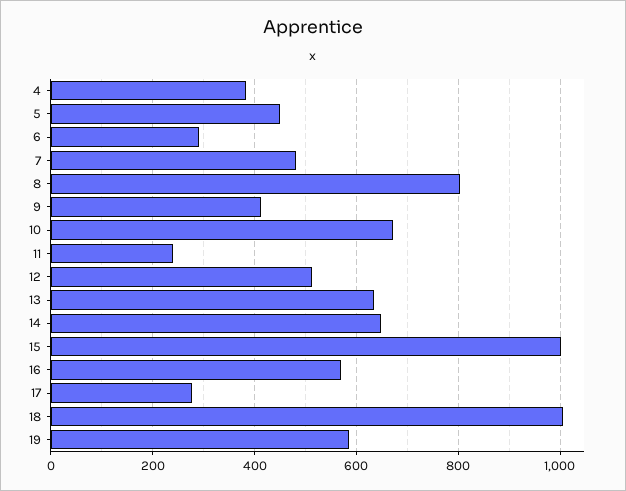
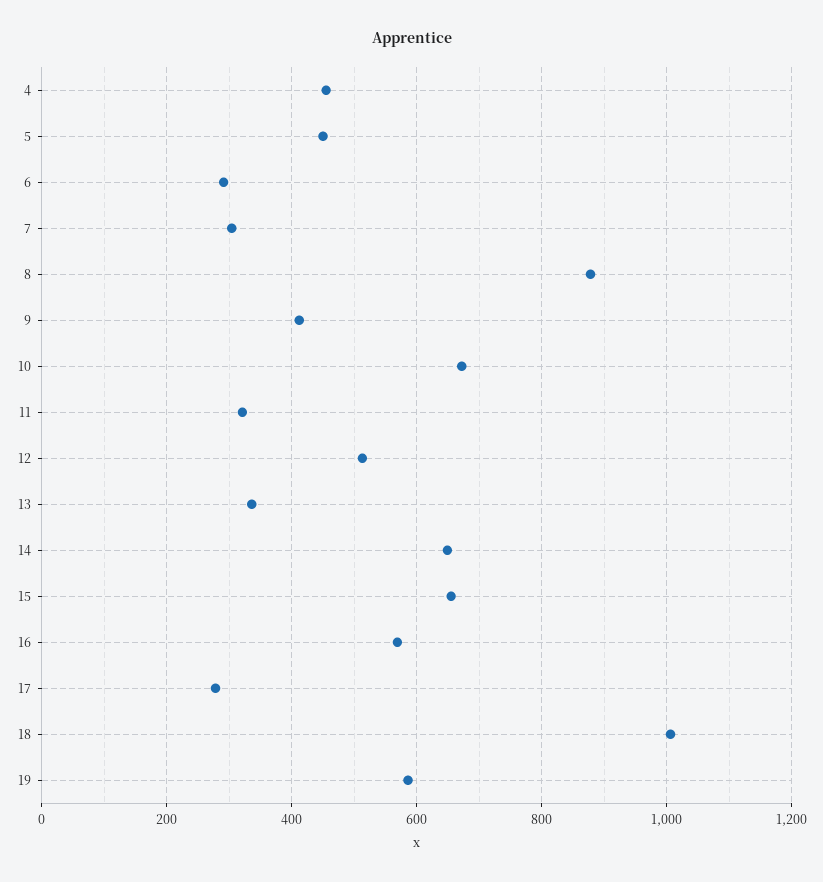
  {
-   "4": 380,
+   "4": 460,
    "5": 460,
    "6": 300,
-   "7": 480,
+   "7": 300,
-   "8": 800,
+   "8": 880,
    "9": 420,
    "10": 680,
-   "11": 240,
+   "11": 320,
    "12": 520,
-   "13": 640,
+   "13": 340,
    "14": 640,
-   "15": 1000,
+   "15": 660,
    "16": 560,
    "17": 280,
    "18": 1000,
    "19": 580
  }

